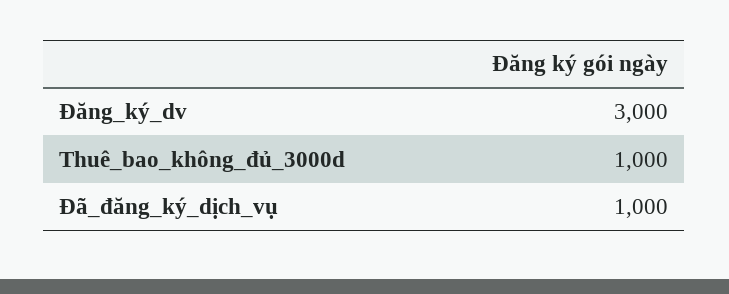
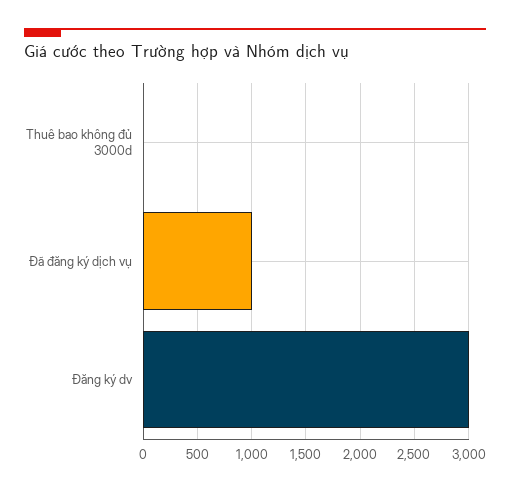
  {
    "Đăng_ký_dv": 3000,
-   "Thuê_bao_không_đủ_3000d": 1000,
+   "Thuê_bao_không_đủ_3000d": 0,
    "Đã_đăng_ký_dịch_vụ": 1000
  }

